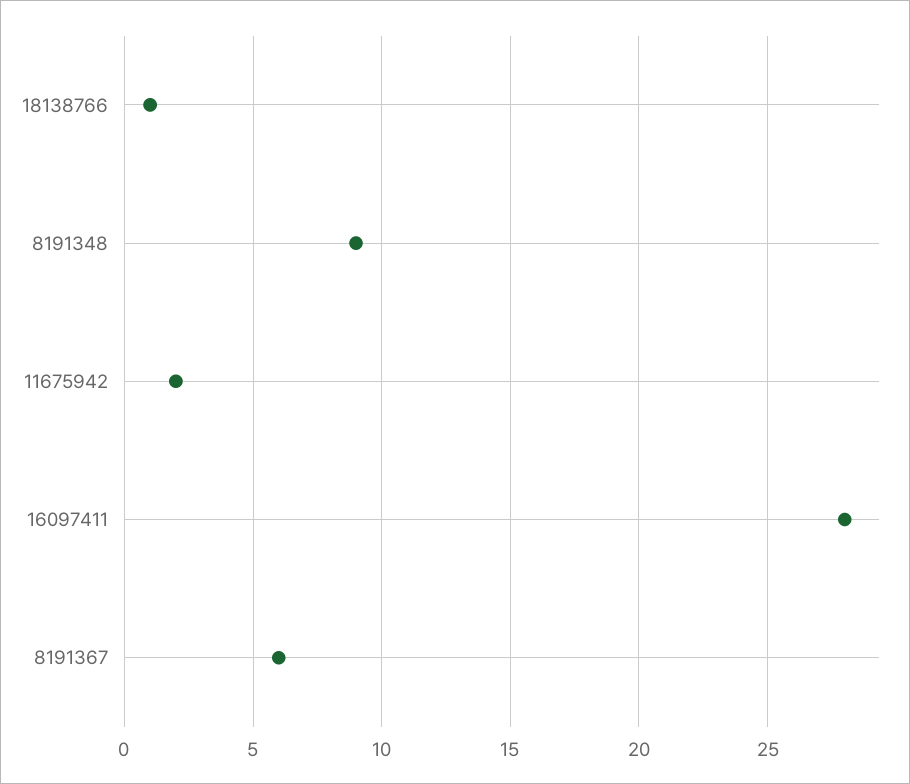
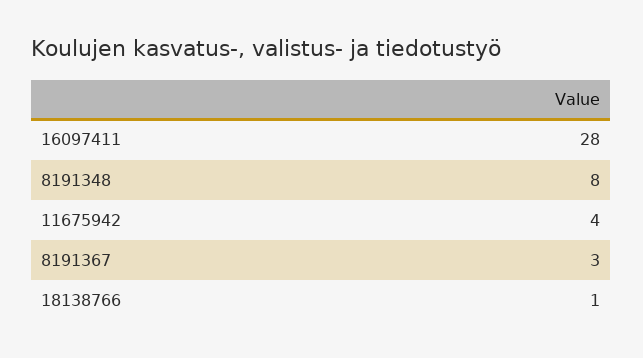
  {
    "18138766": 1,
-   "8191348": 9,
+   "8191348": 8,
-   "11675942": 2,
+   "11675942": 4,
    "16097411": 28,
-   "8191367": 6
+   "8191367": 3
  }

